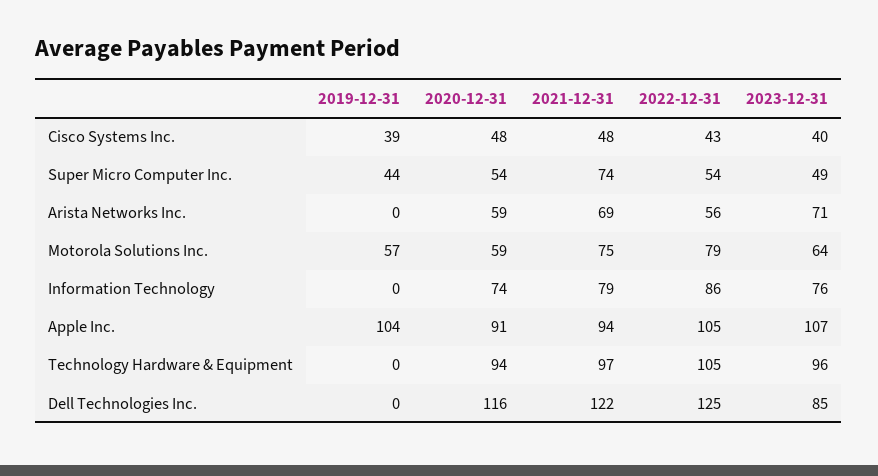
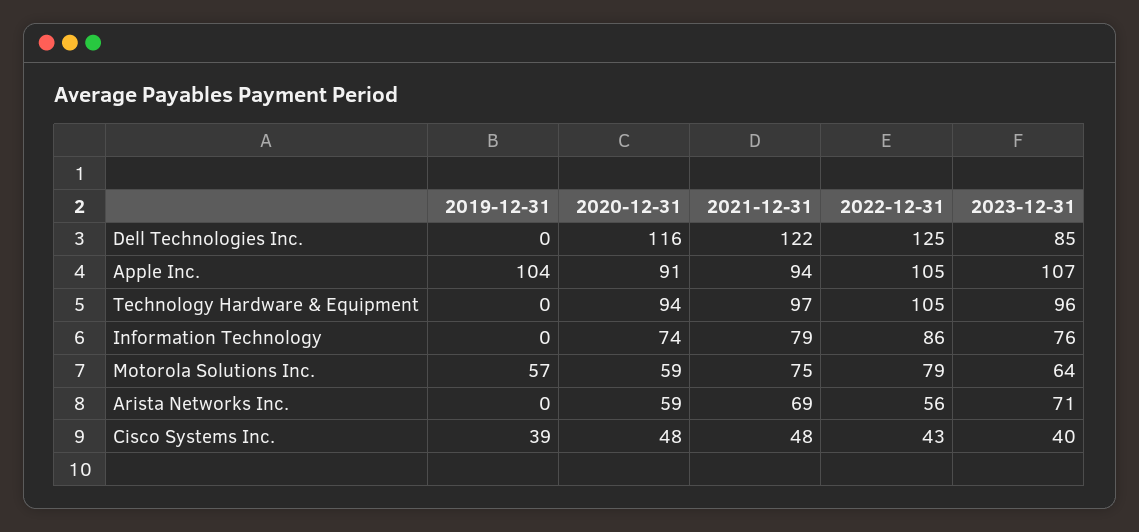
  {
    "2019-12-31": {
      "Cisco Systems Inc.": 39,
-     "Super Micro Computer Inc.": 44,
      "Arista Networks Inc.": 0,
      "Motorola Solutions Inc.": 57,
      "Information Technology": 0,
      "Apple Inc.": 104,
      "Technology Hardware & Equipment": 0,
      "Dell Technologies Inc.": 0
    },
    "2020-12-31": {
      "Cisco Systems Inc.": 48,
-     "Super Micro Computer Inc.": 54,
      "Arista Networks Inc.": 59,
      "Motorola Solutions Inc.": 59,
      "Information Technology": 74,
      "Apple Inc.": 91,
      "Technology Hardware & Equipment": 94,
      "Dell Technologies Inc.": 116
    },
    "2021-12-31": {
      "Cisco Systems Inc.": 48,
-     "Super Micro Computer Inc.": 74,
      "Arista Networks Inc.": 69,
      "Motorola Solutions Inc.": 75,
      "Information Technology": 79,
      "Apple Inc.": 94,
      "Technology Hardware & Equipment": 97,
      "Dell Technologies Inc.": 122
    },
    "2022-12-31": {
      "Cisco Systems Inc.": 43,
-     "Super Micro Computer Inc.": 54,
      "Arista Networks Inc.": 56,
      "Motorola Solutions Inc.": 79,
      "Information Technology": 86,
      "Apple Inc.": 105,
      "Technology Hardware & Equipment": 105,
      "Dell Technologies Inc.": 125
    },
    "2023-12-31": {
      "Cisco Systems Inc.": 40,
-     "Super Micro Computer Inc.": 49,
      "Arista Networks Inc.": 71,
      "Motorola Solutions Inc.": 64,
      "Information Technology": 76,
      "Apple Inc.": 107,
      "Technology Hardware & Equipment": 96,
      "Dell Technologies Inc.": 85
    }
  }

